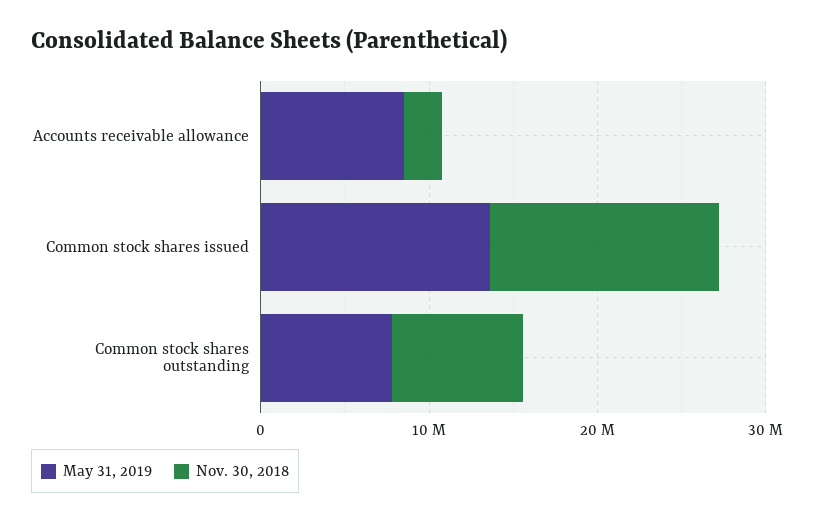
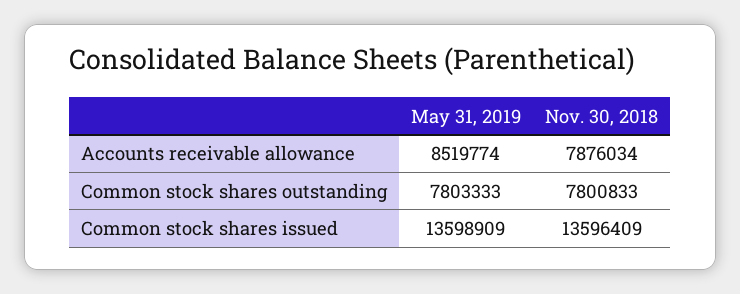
  {
    "May 31, 2019": {
      "Accounts receivable allowance": 8519774,
      "Common stock shares issued": 13598909,
      "Common stock shares outstanding": 7803333
    },
    "Nov. 30, 2018": {
-     "Accounts receivable allowance": 2000000,
+     "Accounts receivable allowance": 7876034,
      "Common stock shares issued": 13596409,
      "Common stock shares outstanding": 7800833
    }
  }

